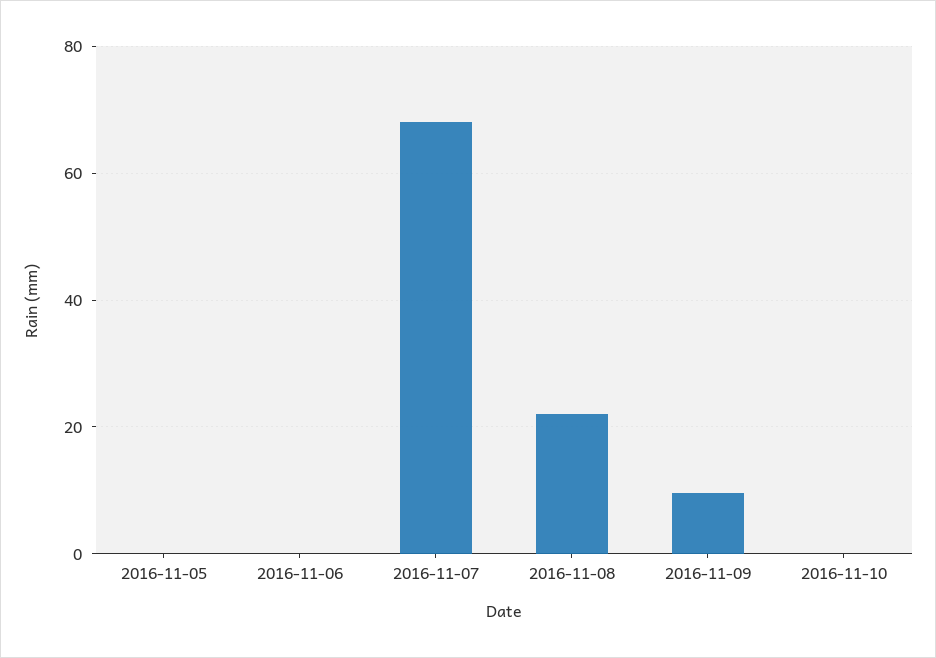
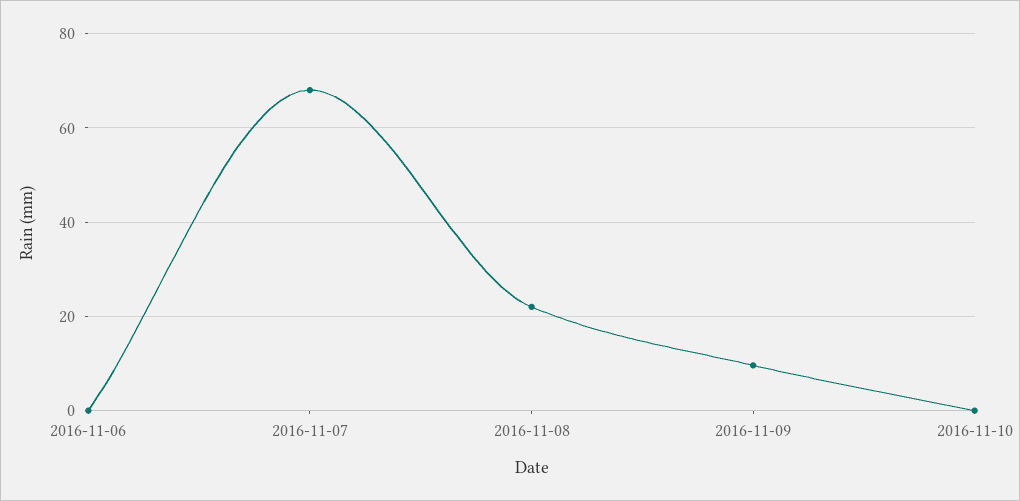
  {
-   "2016-11-05": 0,
    "2016-11-06": 0,
    "2016-11-07": 68,
    "2016-11-08": 22,
    "2016-11-09": 10,
    "2016-11-10": 0
  }

